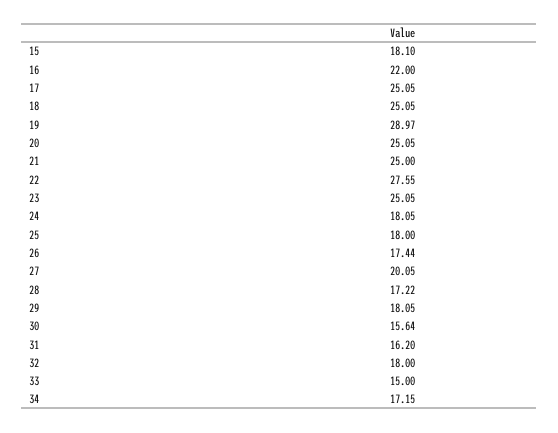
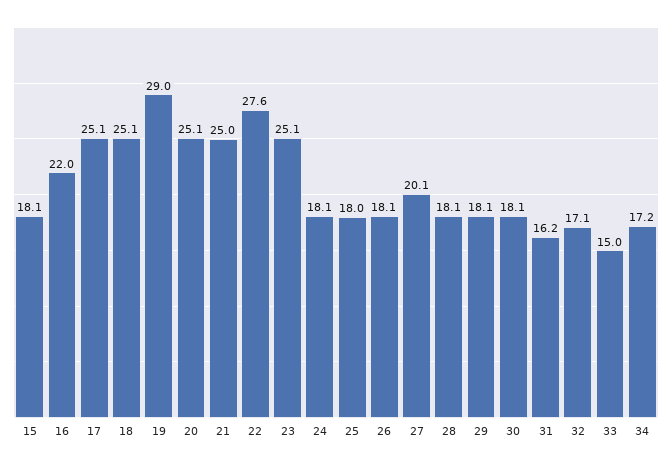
  {
    "15": 18.1,
    "16": 22,
    "17": 25.05,
    "18": 25.05,
    "19": 28.97,
    "20": 25.05,
    "21": 25,
    "22": 27.55,
    "23": 25.05,
    "24": 18.05,
    "25": 18,
-   "26": 17.44,
+   "26": 18.1,
    "27": 20.05,
-   "28": 17.22,
+   "28": 18.1,
    "29": 18.05,
-   "30": 15.64,
+   "30": 18.1,
    "31": 16.2,
-   "32": 18,
+   "32": 17.1,
    "33": 15,
    "34": 17.15
  }

